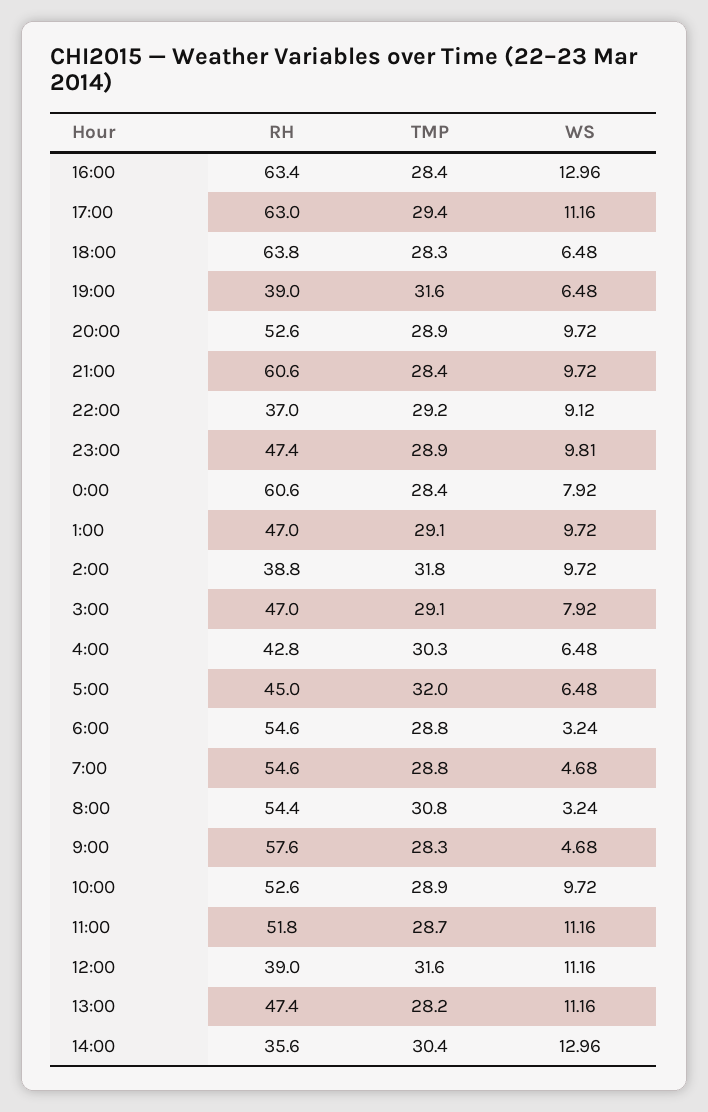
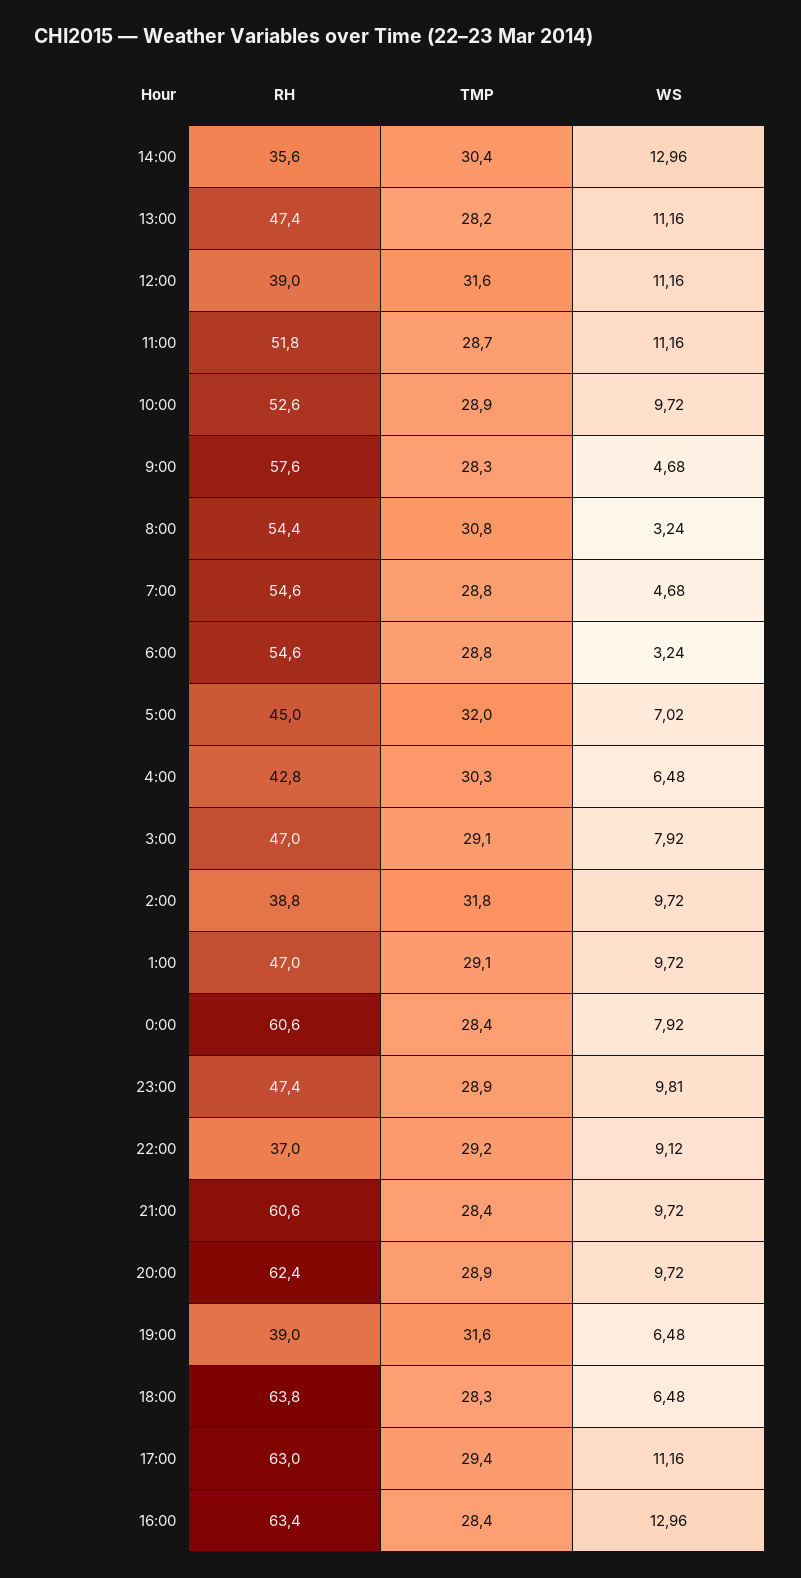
  {
    "RH": {
      "16:00": 63.4,
      "17:00": 63,
      "18:00": 63.8,
      "19:00": 39,
-     "20:00": 52.6,
+     "20:00": 62.4,
      "21:00": 60.6,
      "22:00": 37,
      "23:00": 47.4,
      "0:00": 60.6,
      "1:00": 47,
      "2:00": 38.8,
      "3:00": 47,
      "4:00": 42.8,
      "5:00": 45,
      "6:00": 54.6,
      "7:00": 54.6,
      "8:00": 54.4,
      "9:00": 57.6,
      "10:00": 52.6,
      "11:00": 51.8,
      "12:00": 39,
      "13:00": 47.4,
      "14:00": 35.6
    },
    "TMP": {
      "16:00": 28.4,
      "17:00": 29.4,
      "18:00": 28.3,
      "19:00": 31.6,
      "20:00": 28.9,
      "21:00": 28.4,
      "22:00": 29.2,
      "23:00": 28.9,
      "0:00": 28.4,
      "1:00": 29.1,
      "2:00": 31.8,
      "3:00": 29.1,
      "4:00": 30.3,
      "5:00": 32,
      "6:00": 28.8,
      "7:00": 28.8,
      "8:00": 30.8,
      "9:00": 28.3,
      "10:00": 28.9,
      "11:00": 28.7,
      "12:00": 31.6,
      "13:00": 28.2,
      "14:00": 30.4
    },
    "WS": {
      "16:00": 12.96,
      "17:00": 11.16,
      "18:00": 6.48,
      "19:00": 6.48,
      "20:00": 9.72,
      "21:00": 9.72,
      "22:00": 9.12,
      "23:00": 9.81,
      "0:00": 7.92,
      "1:00": 9.72,
      "2:00": 9.72,
      "3:00": 7.92,
      "4:00": 6.48,
-     "5:00": 6.48,
+     "5:00": 7.02,
      "6:00": 3.24,
      "7:00": 4.68,
      "8:00": 3.24,
      "9:00": 4.68,
      "10:00": 9.72,
      "11:00": 11.16,
      "12:00": 11.16,
      "13:00": 11.16,
      "14:00": 12.96
    }
  }

